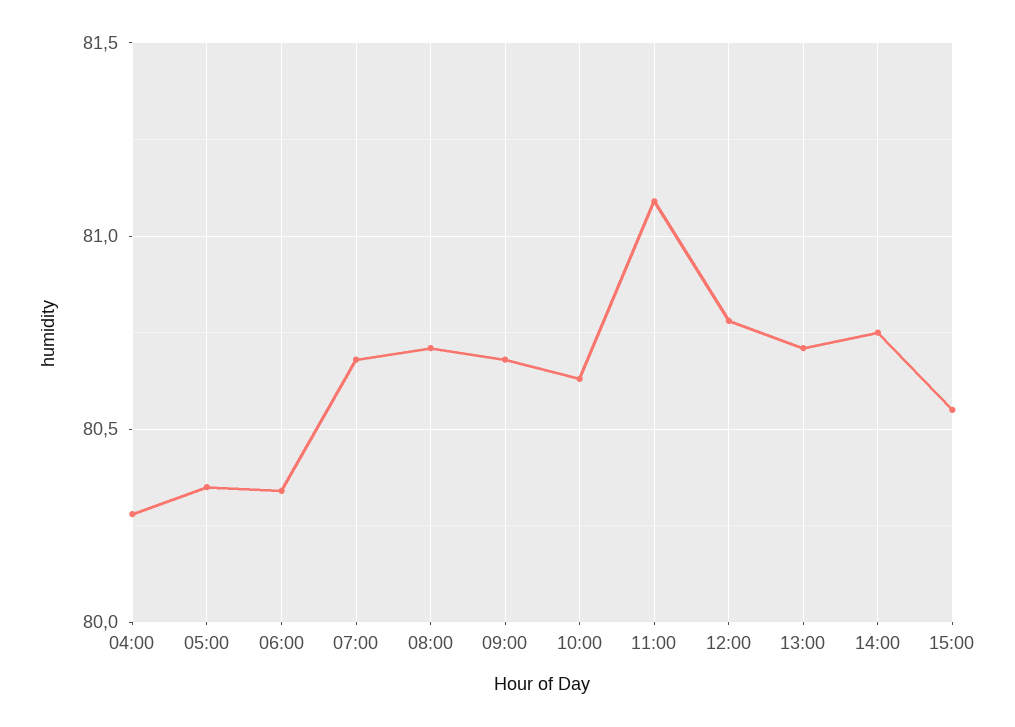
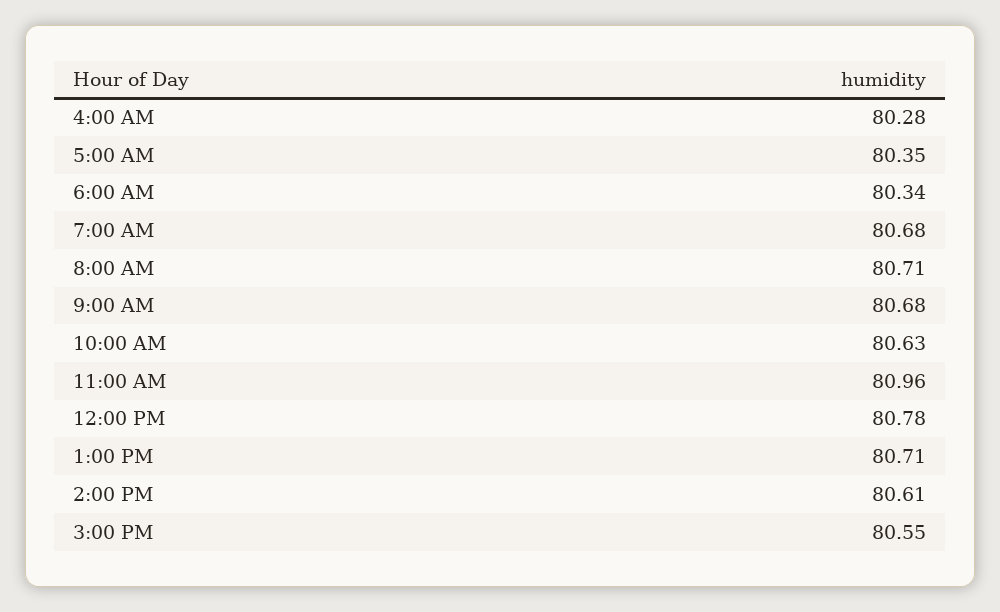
  {
    "04:00": 80.28,
    "05:00": 80.35,
    "06:00": 80.34,
    "07:00": 80.68,
    "08:00": 80.71,
    "09:00": 80.68,
    "10:00": 80.63,
-   "11:00": 81.1,
+   "11:00": 80.96,
    "12:00": 80.78,
    "13:00": 80.71,
-   "14:00": 80.75,
+   "14:00": 80.61,
    "15:00": 80.55
  }

